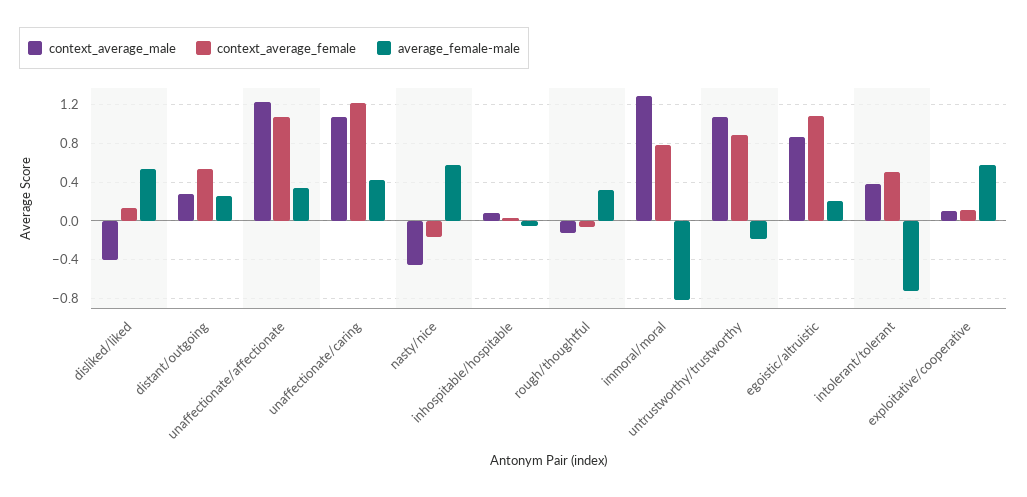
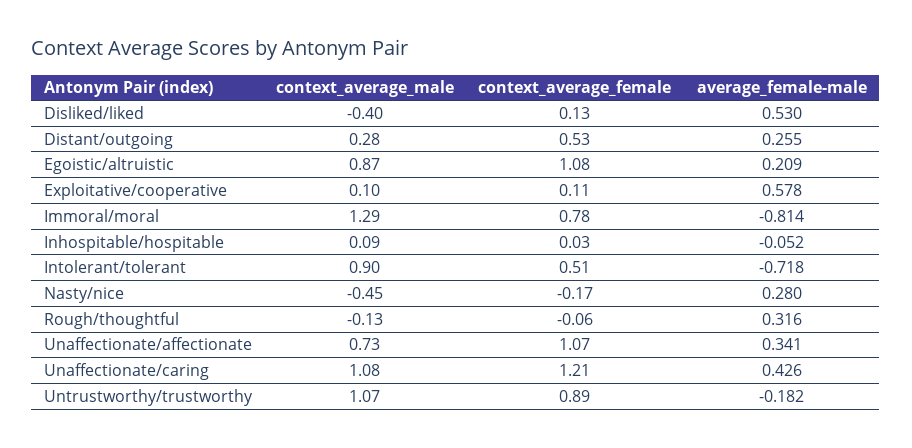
  {
    "context_average_male": {
      "disliked/liked": -0.4,
      "distant/outgoing": 0.28,
-     "unaffectionate/affectionate": 1.2,
+     "unaffectionate/affectionate": 0.73,
      "unaffectionate/caring": 1.08,
      "nasty/nice": -0.45,
      "inhospitable/hospitable": 0.09,
      "rough/thoughtful": -0.13,
      "immoral/moral": 1.29,
      "untrustworthy/trustworthy": 1.07,
      "egoistic/altruistic": 0.87,
-     "intolerant/tolerant": 0.4,
+     "intolerant/tolerant": 0.9,
      "exploitative/cooperative": 0.1
    },
    "context_average_female": {
      "disliked/liked": 0.13,
      "distant/outgoing": 0.53,
      "unaffectionate/affectionate": 1.07,
      "unaffectionate/caring": 1.21,
      "nasty/nice": -0.17,
      "inhospitable/hospitable": 0.03,
      "rough/thoughtful": -0.06,
      "immoral/moral": 0.78,
      "untrustworthy/trustworthy": 0.89,
      "egoistic/altruistic": 1.08,
      "intolerant/tolerant": 0.51,
      "exploitative/cooperative": 0.11
    },
    "average_female-male": {
      "disliked/liked": 0.53,
      "distant/outgoing": 0.255,
      "unaffectionate/affectionate": 0.341,
      "unaffectionate/caring": 0.426,
-     "nasty/nice": 0.6,
+     "nasty/nice": 0.28,
      "inhospitable/hospitable": -0.052,
      "rough/thoughtful": 0.316,
      "immoral/moral": -0.814,
      "untrustworthy/trustworthy": -0.182,
      "egoistic/altruistic": 0.209,
      "intolerant/tolerant": -0.718,
      "exploitative/cooperative": 0.578
    }
  }

